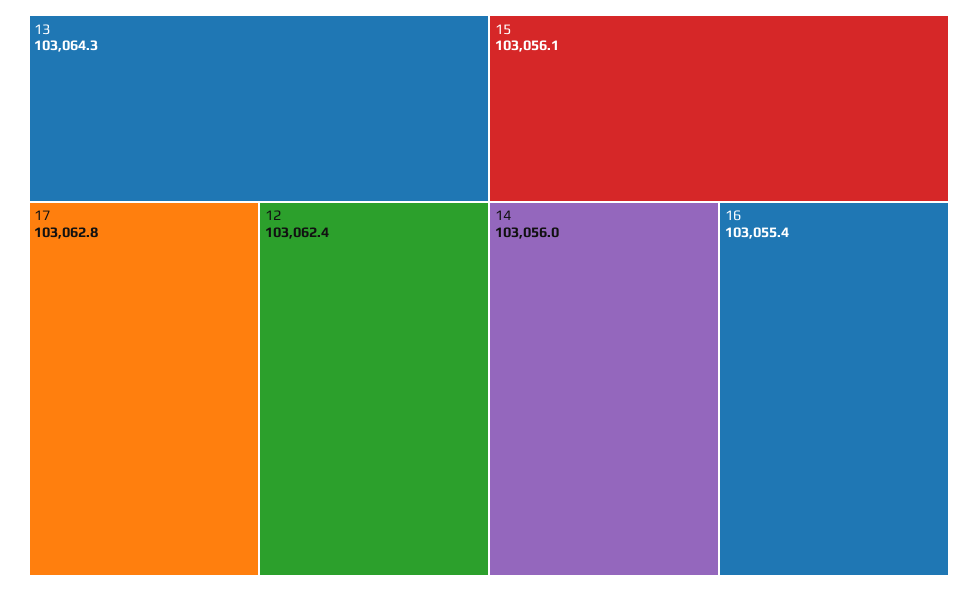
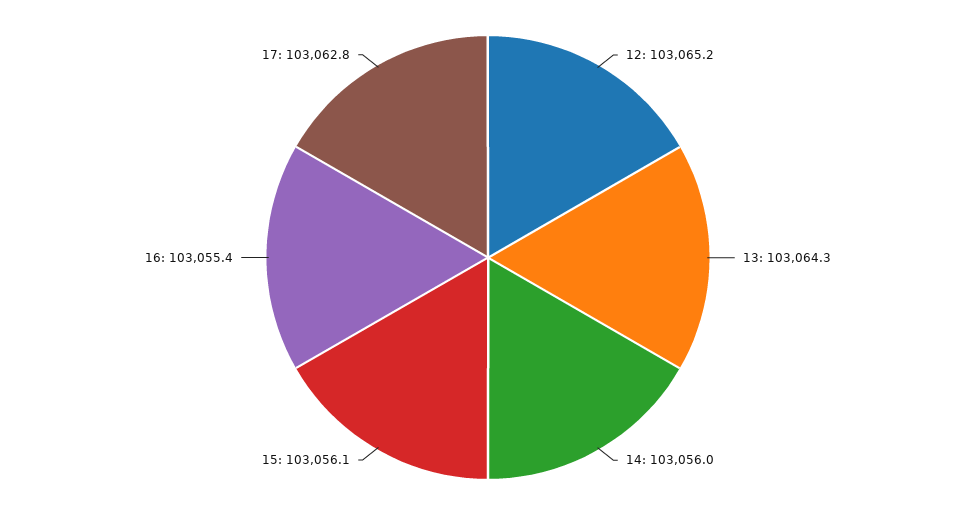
  {
    "13": 103064.3,
    "17": 103062.8,
-   "12": 103062.4,
+   "12": 103065.2,
    "15": 103056.1,
    "14": 103056,
    "16": 103055.4
  }

